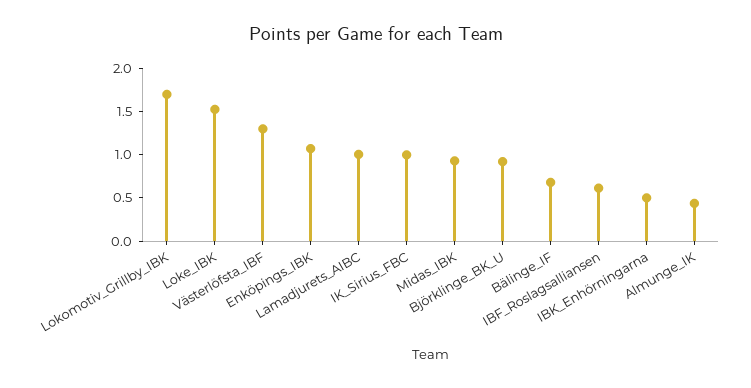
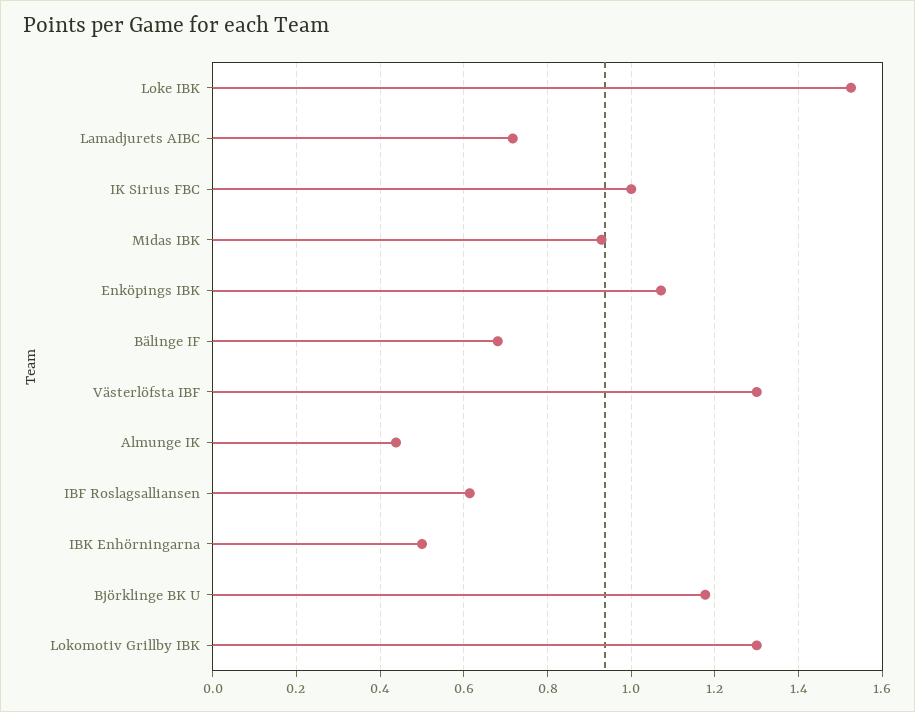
  {
-   "Lokomotiv_Grillby_IBK": 1.7,
+   "Lokomotiv_Grillby_IBK": 1.3,
    "Loke_IBK": 1.52,
    "Västerlöfsta_IBF": 1.3,
    "Enköpings_IBK": 1.08,
-   "Lamadjurets_AIBC": 1,
+   "Lamadjurets_AIBC": 0.72,
    "IK_Sirius_FBC": 1,
    "Midas_IBK": 0.92,
-   "Björklinge_BK_U": 0.9,
+   "Björklinge_BK_U": 1.18,
    "Bälinge_IF": 0.68,
    "IBF_Roslagsalliansen": 0.62,
    "IBK_Enhörningarna": 0.5,
    "Almunge_IK": 0.44
  }

